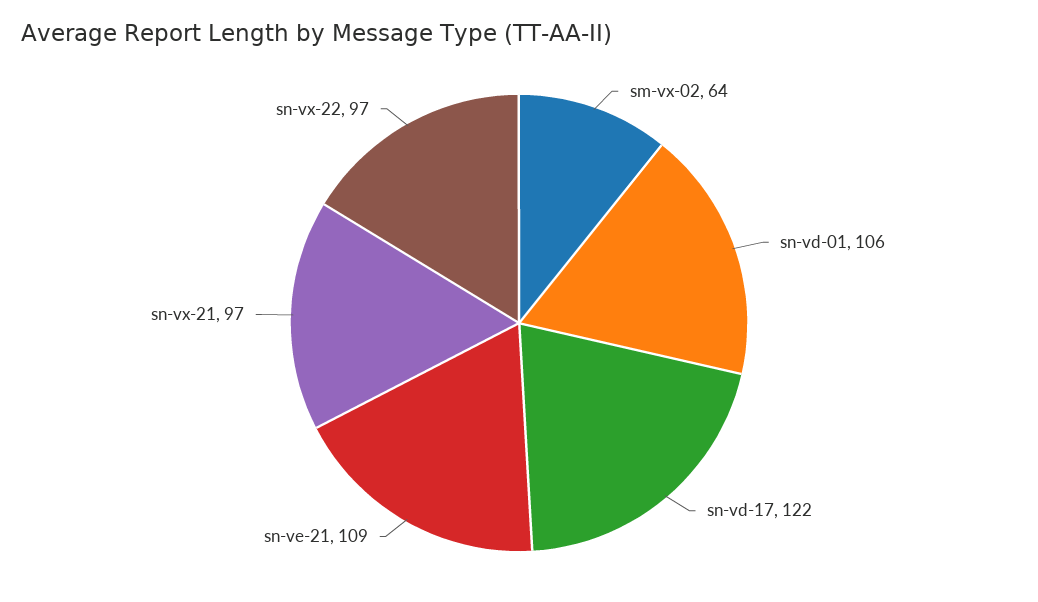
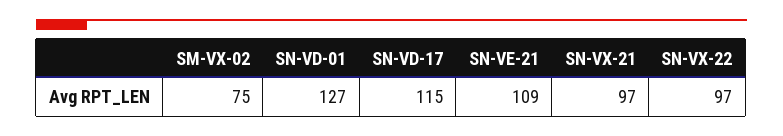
  {
-   "sm-vx-02": 64,
+   "sm-vx-02": 75,
-   "sn-vd-01": 106,
+   "sn-vd-01": 127,
-   "sn-vd-17": 122,
+   "sn-vd-17": 115,
    "sn-ve-21": 109,
    "sn-vx-21": 97,
    "sn-vx-22": 97
  }

